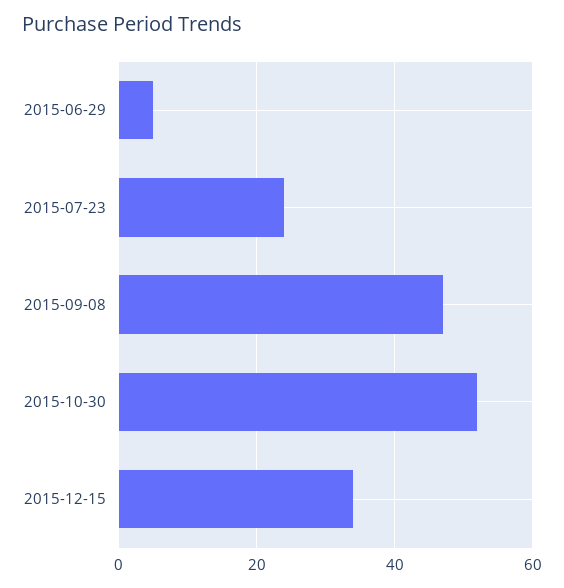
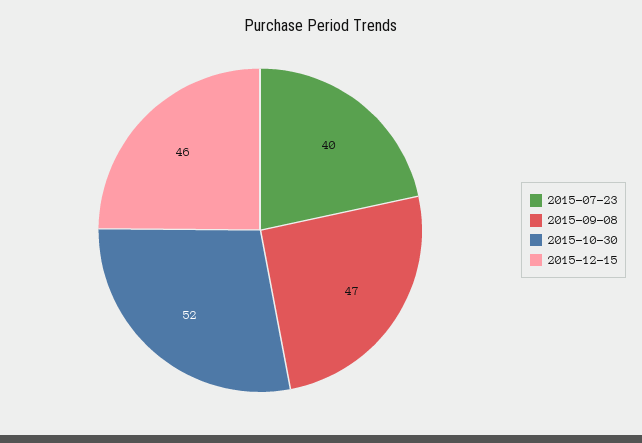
  {
-   "2015-06-29": 5,
-   "2015-07-23": 25,
+   "2015-07-23": 40,
    "2015-09-08": 47,
    "2015-10-30": 52,
-   "2015-12-15": 35
+   "2015-12-15": 46
  }

